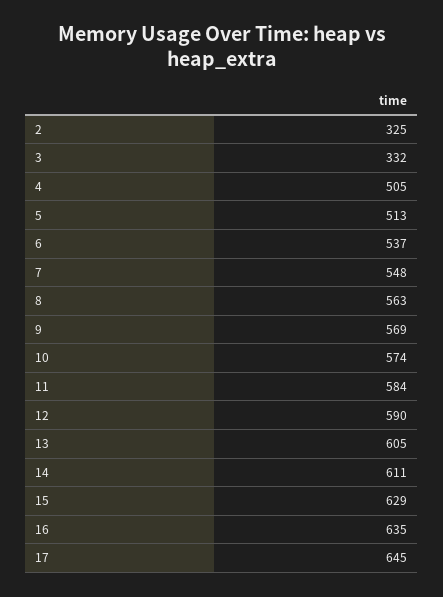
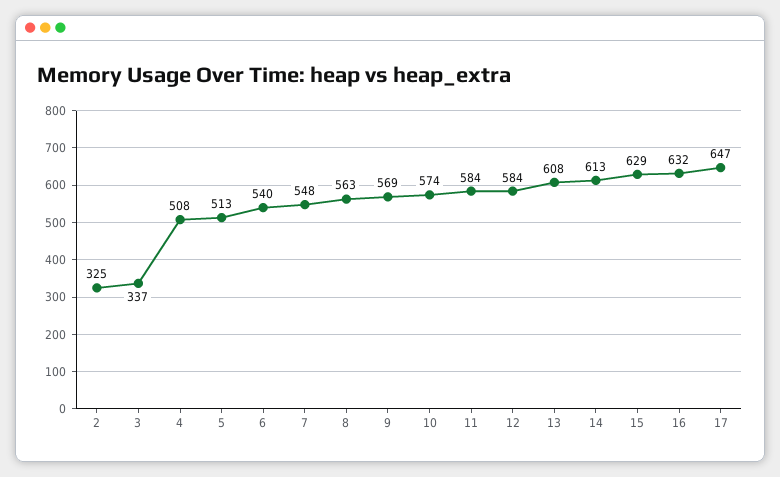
  {
    "2": 325,
-   "3": 332,
+   "3": 337,
-   "4": 505,
+   "4": 508,
    "5": 513,
-   "6": 537,
+   "6": 540,
    "7": 548,
    "8": 563,
    "9": 569,
    "10": 574,
    "11": 584,
-   "12": 590,
+   "12": 584,
-   "13": 605,
+   "13": 608,
-   "14": 611,
+   "14": 613,
    "15": 629,
-   "16": 635,
+   "16": 632,
-   "17": 645
+   "17": 647
  }

